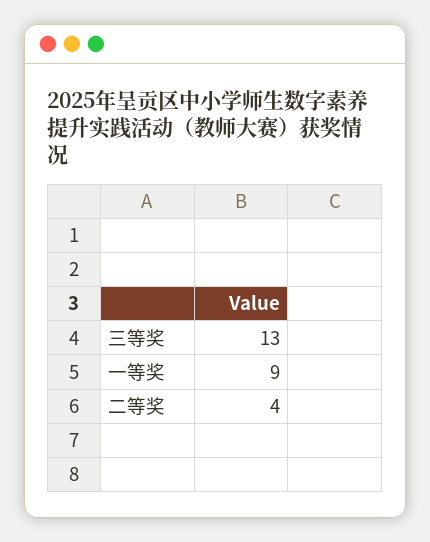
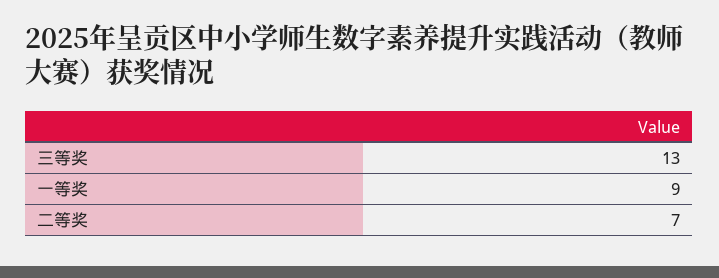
  {
    "三等奖": 13,
    "一等奖": 9,
-   "二等奖": 4
+   "二等奖": 7
  }

